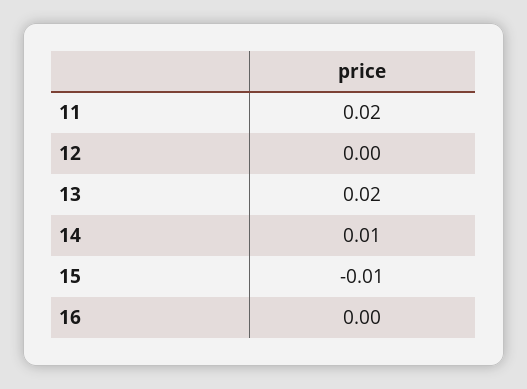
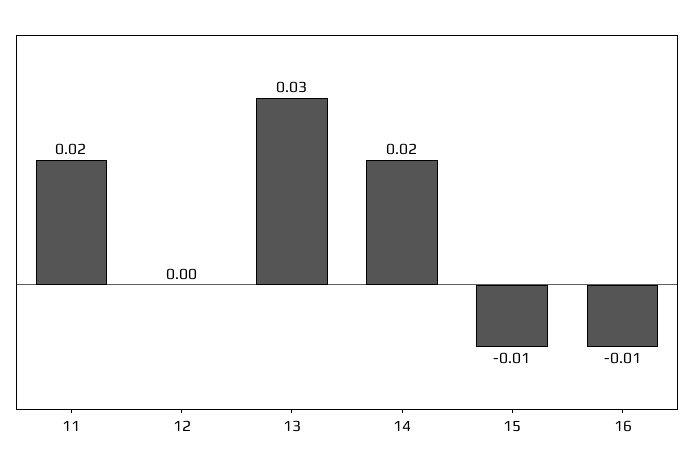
  {
    "11": 0.02,
    "12": 0,
-   "13": 0.02,
+   "13": 0.03,
-   "14": 0.01,
+   "14": 0.02,
    "15": -0.01,
-   "16": 0
+   "16": -0.01
  }

